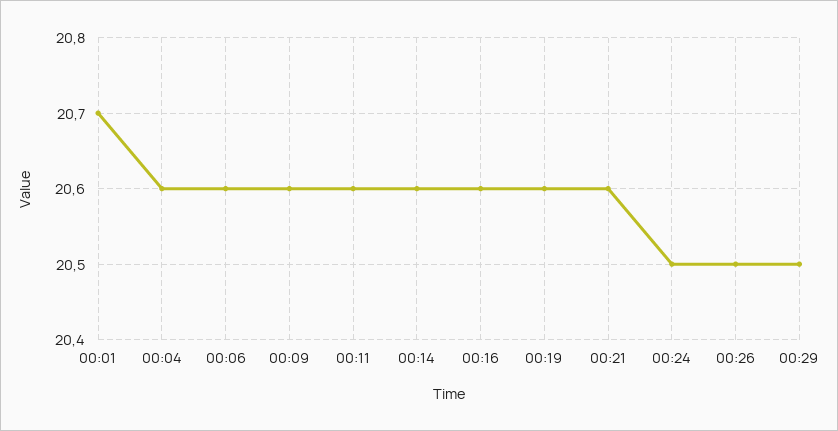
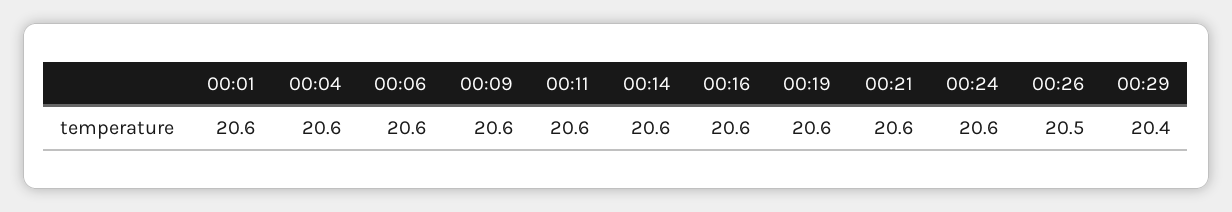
  {
-   "00:01": 20.7,
+   "00:01": 20.6,
    "00:04": 20.6,
    "00:06": 20.6,
    "00:09": 20.6,
    "00:11": 20.6,
    "00:14": 20.6,
    "00:16": 20.6,
    "00:19": 20.6,
    "00:21": 20.6,
-   "00:24": 20.5,
+   "00:24": 20.6,
    "00:26": 20.5,
-   "00:29": 20.5
+   "00:29": 20.4
  }

